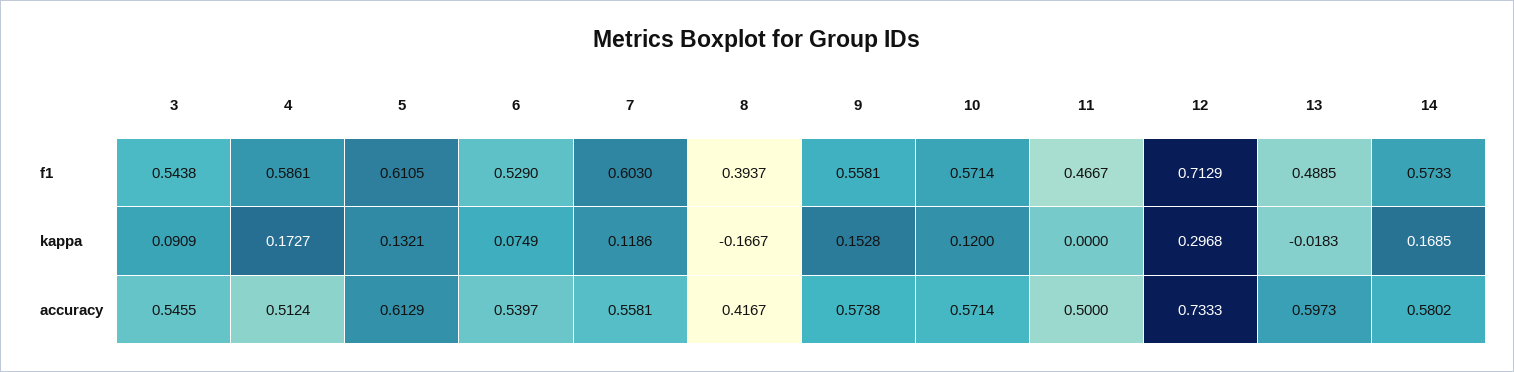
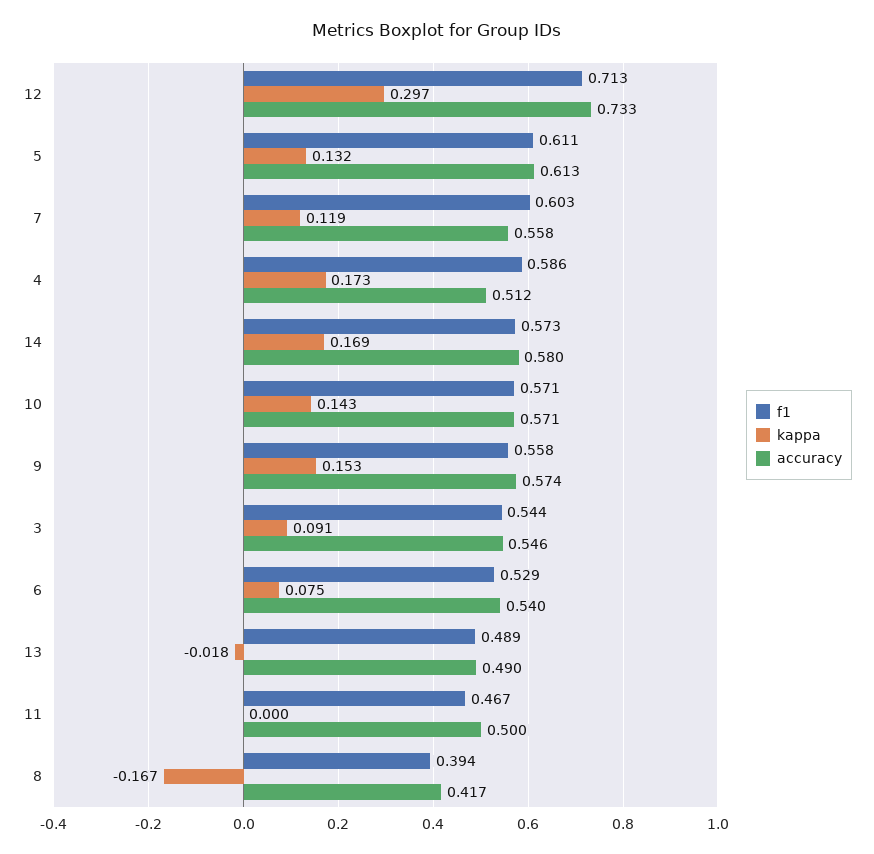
  {
    "f1": {
      "3": 0.5438,
      "4": 0.5861,
      "5": 0.6105,
      "6": 0.529,
      "7": 0.603,
      "8": 0.3937,
      "9": 0.5581,
      "10": 0.5714,
      "11": 0.4667,
      "12": 0.7129,
      "13": 0.4885,
      "14": 0.5733
    },
    "kappa": {
      "3": 0.0909,
      "4": 0.1727,
      "5": 0.1321,
      "6": 0.0749,
      "7": 0.1186,
      "8": -0.1667,
      "9": 0.1528,
-     "10": 0.12,
+     "10": 0.143,
      "11": 0,
      "12": 0.2968,
      "13": -0.0183,
      "14": 0.1685
    },
    "accuracy": {
      "3": 0.5455,
      "4": 0.5124,
      "5": 0.6129,
      "6": 0.5397,
      "7": 0.5581,
      "8": 0.4167,
      "9": 0.5738,
      "10": 0.5714,
      "11": 0.5,
      "12": 0.7333,
-     "13": 0.5973,
+     "13": 0.49,
      "14": 0.5802
    }
  }

